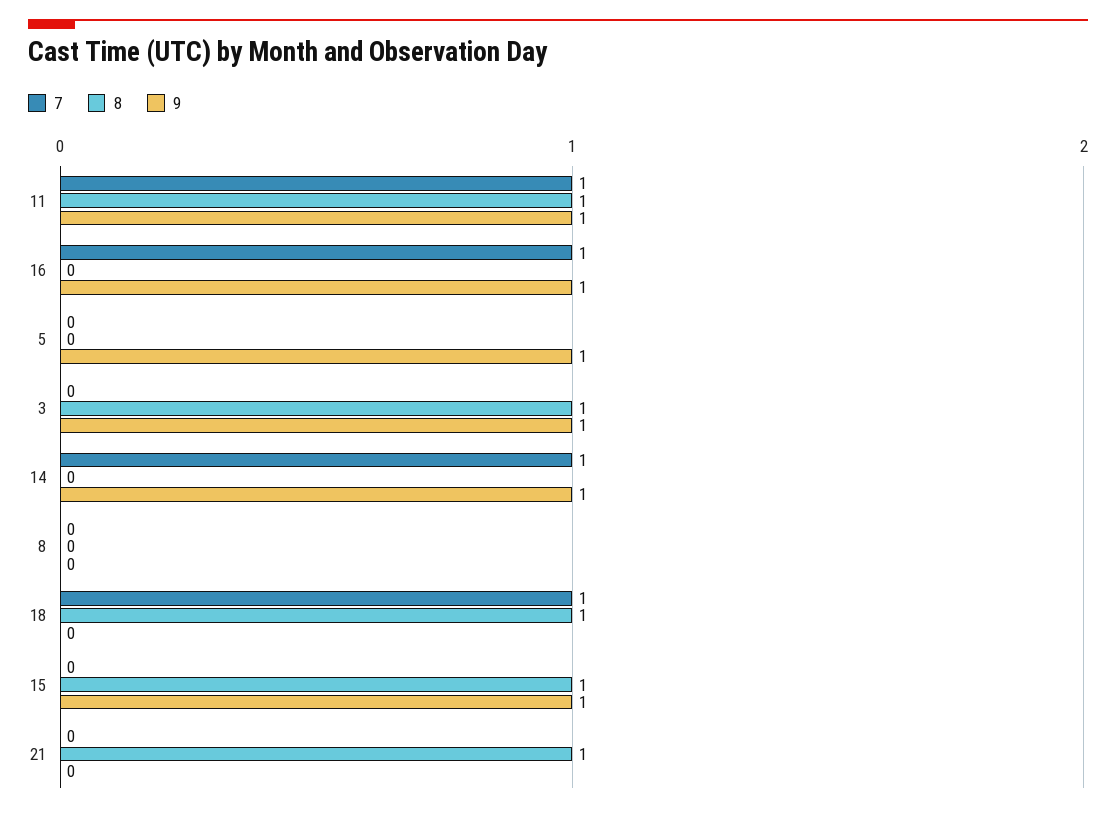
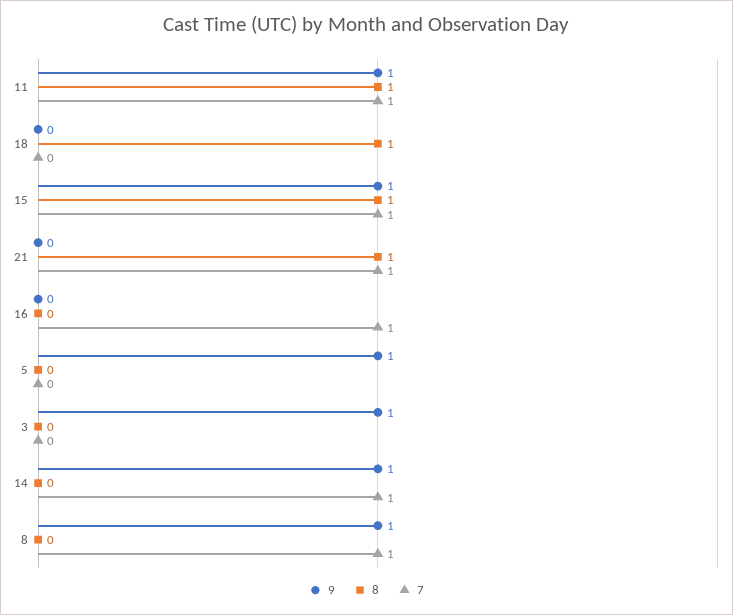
  {
    "7": {
      "11": 1,
      "16": 1,
      "5": 0,
      "3": 0,
      "14": 1,
-     "8": 0,
+     "8": 1,
-     "18": 1,
+     "18": 0,
-     "15": 0,
+     "15": 1,
-     "21": 0
+     "21": 1
    },
    "8": {
      "11": 1,
      "16": 0,
      "5": 0,
-     "3": 1,
+     "3": 0,
      "14": 0,
      "8": 0,
      "18": 1,
      "15": 1,
      "21": 1
    },
    "9": {
      "11": 1,
-     "16": 1,
+     "16": 0,
      "5": 1,
      "3": 1,
      "14": 1,
-     "8": 0,
+     "8": 1,
      "18": 0,
      "15": 1,
      "21": 0
    }
  }

